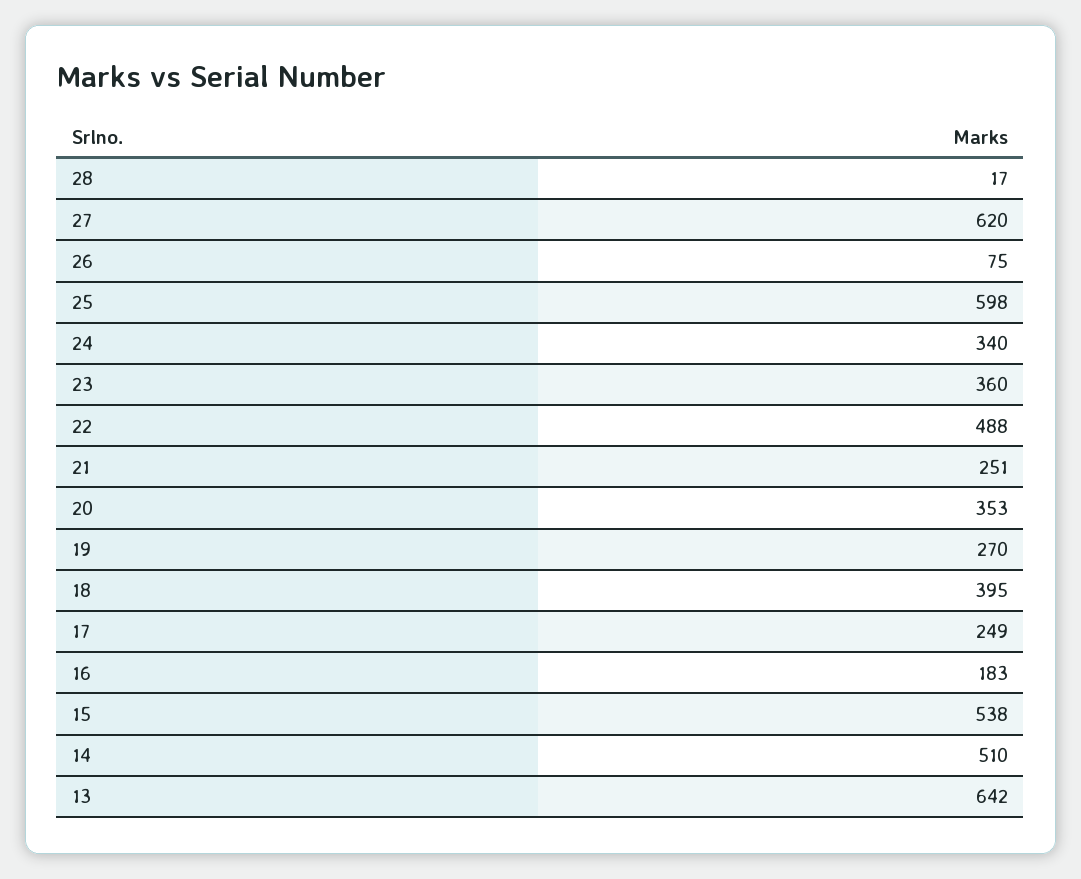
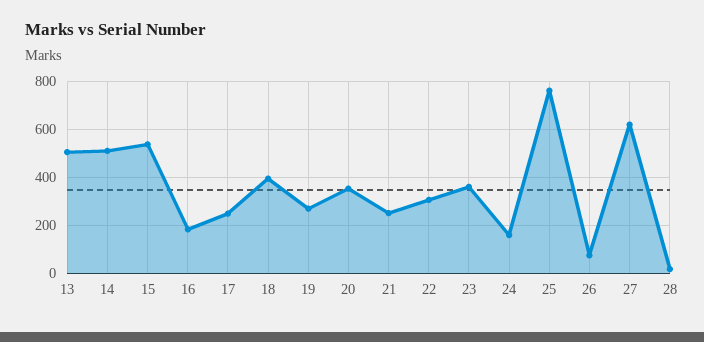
  {
    "28": 17,
    "27": 620,
    "26": 75,
-   "25": 598,
+   "25": 750,
-   "24": 340,
+   "24": 150,
    "23": 360,
-   "22": 488,
+   "22": 300,
    "21": 251,
    "20": 353,
    "19": 270,
    "18": 395,
    "17": 249,
    "16": 183,
    "15": 538,
    "14": 510,
-   "13": 642
+   "13": 500
  }

